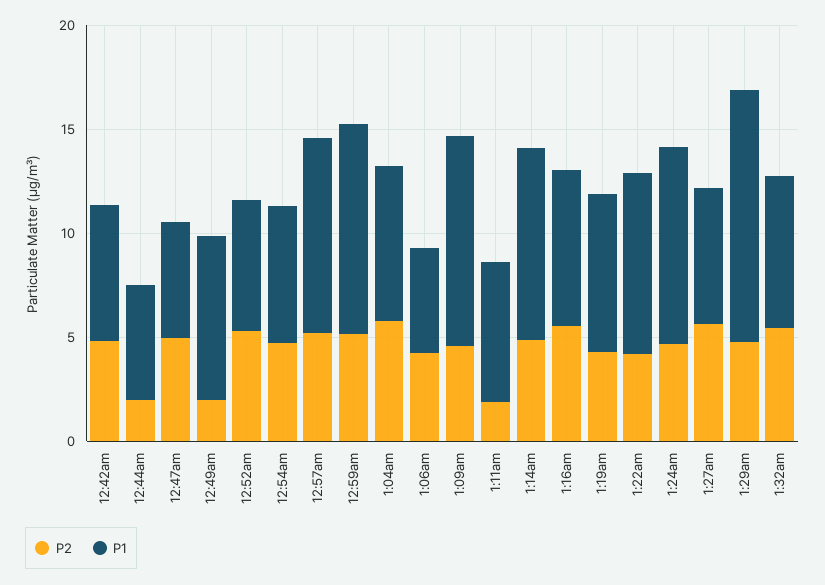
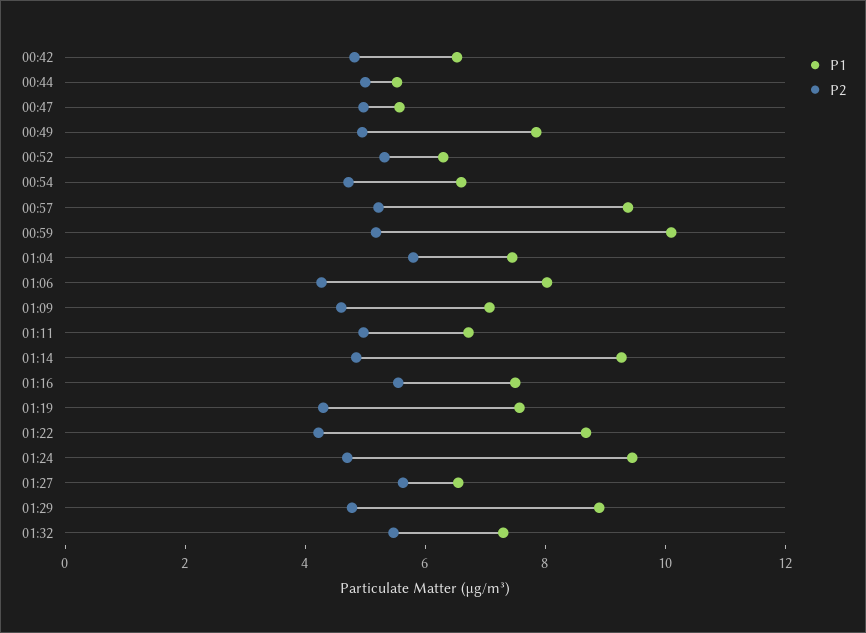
  {
    "P2": {
      "12:42am": 5,
-     "12:44am": 2,
+     "12:44am": 5,
      "12:47am": 5,
-     "12:49am": 2,
+     "12:49am": 5,
      "12:52am": 5.5,
      "12:54am": 4.5,
      "12:57am": 5,
      "12:59am": 5,
      "1:04am": 6,
      "1:06am": 4.5,
      "1:09am": 4.5,
-     "1:11am": 2,
+     "1:11am": 5,
      "1:14am": 5,
      "1:16am": 5.5,
      "1:19am": 4.5,
      "1:22am": 4,
      "1:24am": 4.5,
      "1:27am": 5.5,
      "1:29am": 5,
      "1:32am": 5.5
    },
    "P1": {
      "12:42am": 6.5,
      "12:44am": 5.5,
      "12:47am": 5.5,
      "12:49am": 8,
      "12:52am": 6.5,
      "12:54am": 6.5,
      "12:57am": 9.5,
      "12:59am": 10,
      "1:04am": 7.5,
-     "1:06am": 5,
+     "1:06am": 8,
-     "1:09am": 10,
+     "1:09am": 7,
      "1:11am": 6.5,
      "1:14am": 9.5,
      "1:16am": 7.5,
      "1:19am": 7.5,
      "1:22am": 8.5,
      "1:24am": 9.5,
      "1:27am": 6.5,
-     "1:29am": 12,
+     "1:29am": 9,
      "1:32am": 7.5
    }
  }

